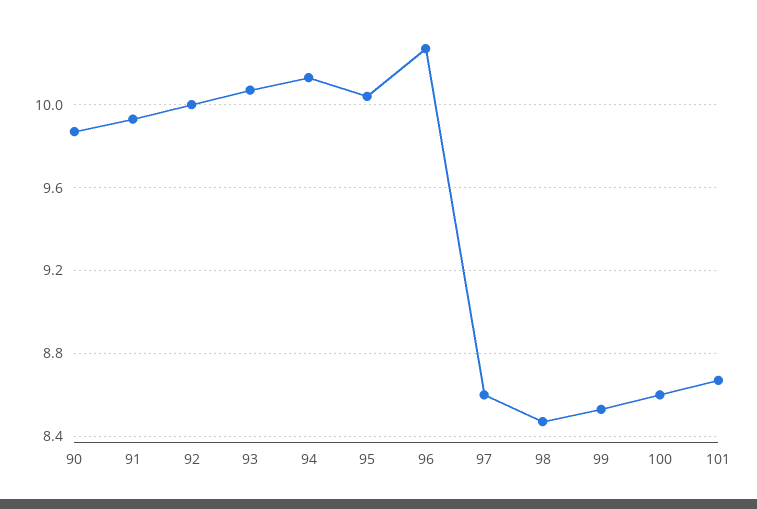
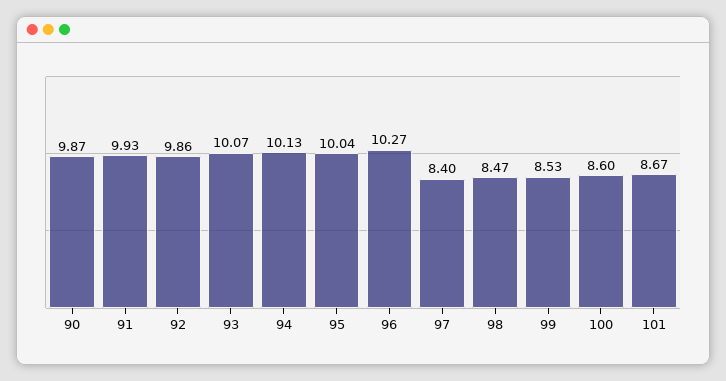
  {
    "90": 9.87,
    "91": 9.93,
-   "92": 10,
+   "92": 9.86,
    "93": 10.07,
    "94": 10.13,
    "95": 10.04,
    "96": 10.27,
-   "97": 8.6,
+   "97": 8.4,
    "98": 8.47,
    "99": 8.53,
    "100": 8.6,
    "101": 8.67
  }

